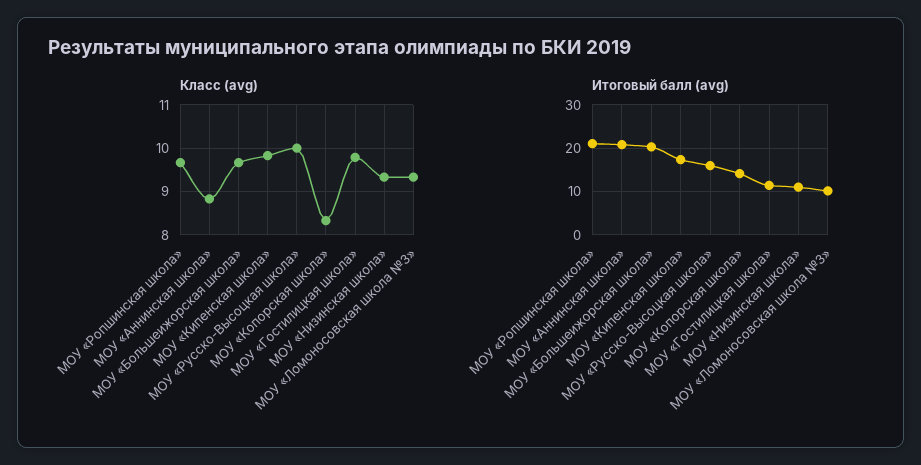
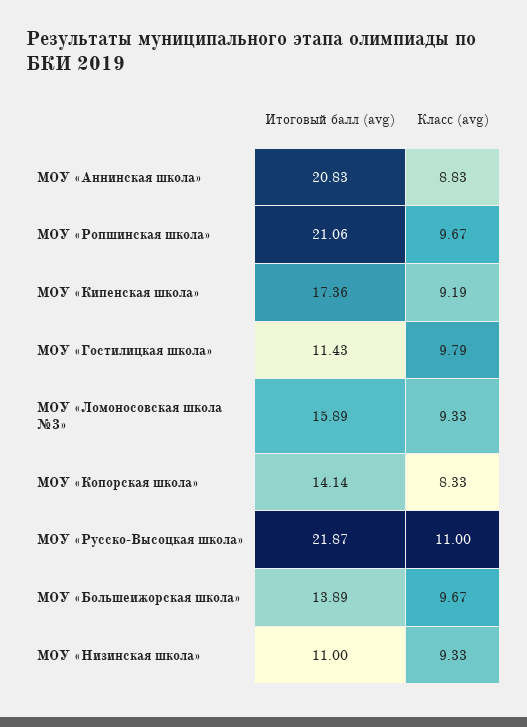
  {
    "Класс (avg)": {
      "МОУ «Ропшинская школа»": 9.67,
      "МОУ «Аннинская школа»": 8.83,
      "МОУ «Большеижорская школа»": 9.67,
-     "МОУ «Кипенская школа»": 9.8,
+     "МОУ «Кипенская школа»": 9.19,
-     "МОУ «Русско-Высоцкая школа»": 10,
+     "МОУ «Русско-Высоцкая школа»": 11,
      "МОУ «Копорская школа»": 8.33,
      "МОУ «Гостилицкая школа»": 9.79,
      "МОУ «Низинская школа»": 9.33,
      "МОУ «Ломоносовская школа №3»": 9.33
    },
    "Итоговый балл (avg)": {
      "МОУ «Ропшинская школа»": 21.06,
      "МОУ «Аннинская школа»": 20.83,
-     "МОУ «Большеижорская школа»": 20,
+     "МОУ «Большеижорская школа»": 13.89,
      "МОУ «Кипенская школа»": 17.36,
-     "МОУ «Русско-Высоцкая школа»": 16,
+     "МОУ «Русско-Высоцкая школа»": 21.87,
      "МОУ «Копорская школа»": 14.14,
      "МОУ «Гостилицкая школа»": 11.43,
      "МОУ «Низинская школа»": 11,
-     "МОУ «Ломоносовская школа №3»": 10
+     "МОУ «Ломоносовская школа №3»": 15.89
    }
  }

